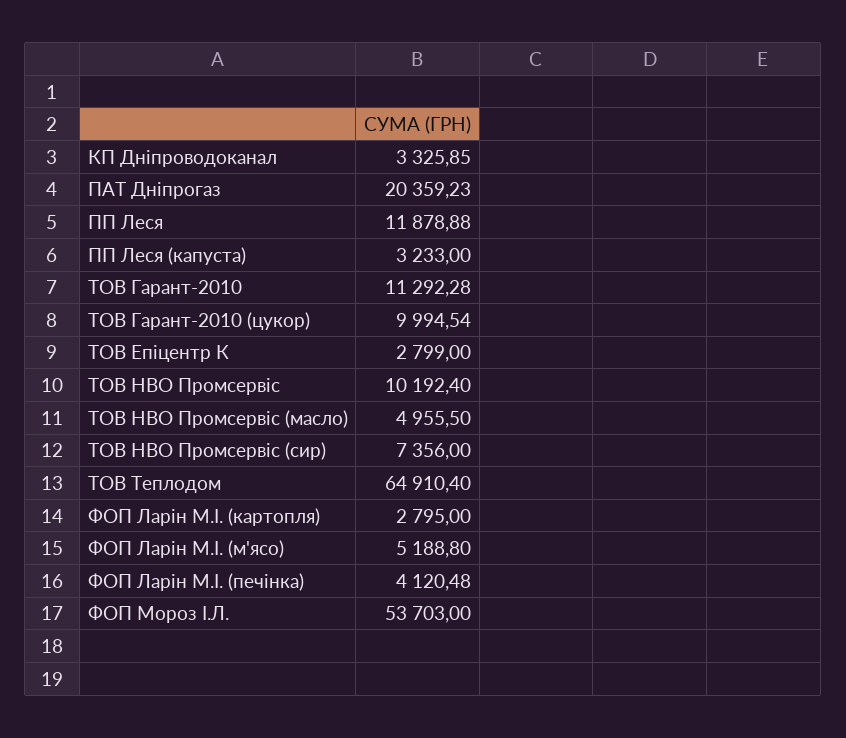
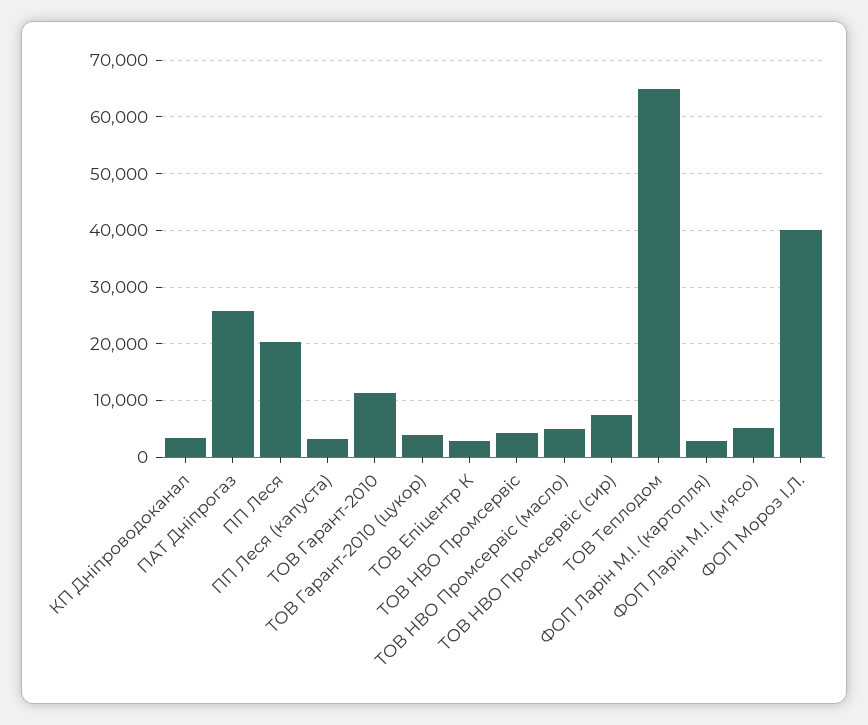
  {
    "КП Дніпроводоканал": 3325.85,
-   "ПАТ Дніпрогаз": 20359.23,
+   "ПАТ Дніпрогаз": 26000,
-   "ПП Леся": 11878.88,
+   "ПП Леся": 20000,
    "ПП Леся (капуста)": 3233,
    "ТОВ Гарант-2010": 11292.28,
-   "ТОВ Гарант-2010 (цукор)": 9994.54,
+   "ТОВ Гарант-2010 (цукор)": 4000,
    "ТОВ Епіцентр К": 2799,
-   "ТОВ НВО Промсервіс": 10192.4,
+   "ТОВ НВО Промсервіс": 4000,
    "ТОВ НВО Промсервіс (масло)": 4955.5,
    "ТОВ НВО Промсервіс (сир)": 7356,
    "ТОВ Теплодом": 64910.4,
    "ФОП Ларін М.І. (картопля)": 2795,
    "ФОП Ларін М.І. (м'ясо)": 5188.8,
-   "ФОП Ларін М.І. (печінка)": 4120.48,
-   "ФОП Мороз І.Л.": 53703
+   "ФОП Мороз І.Л.": 40000
  }

